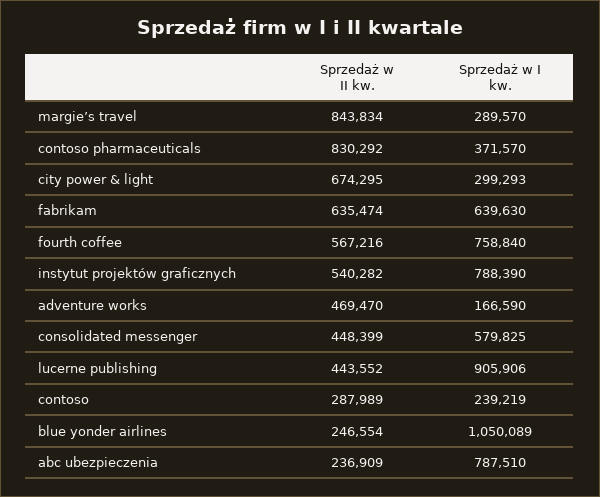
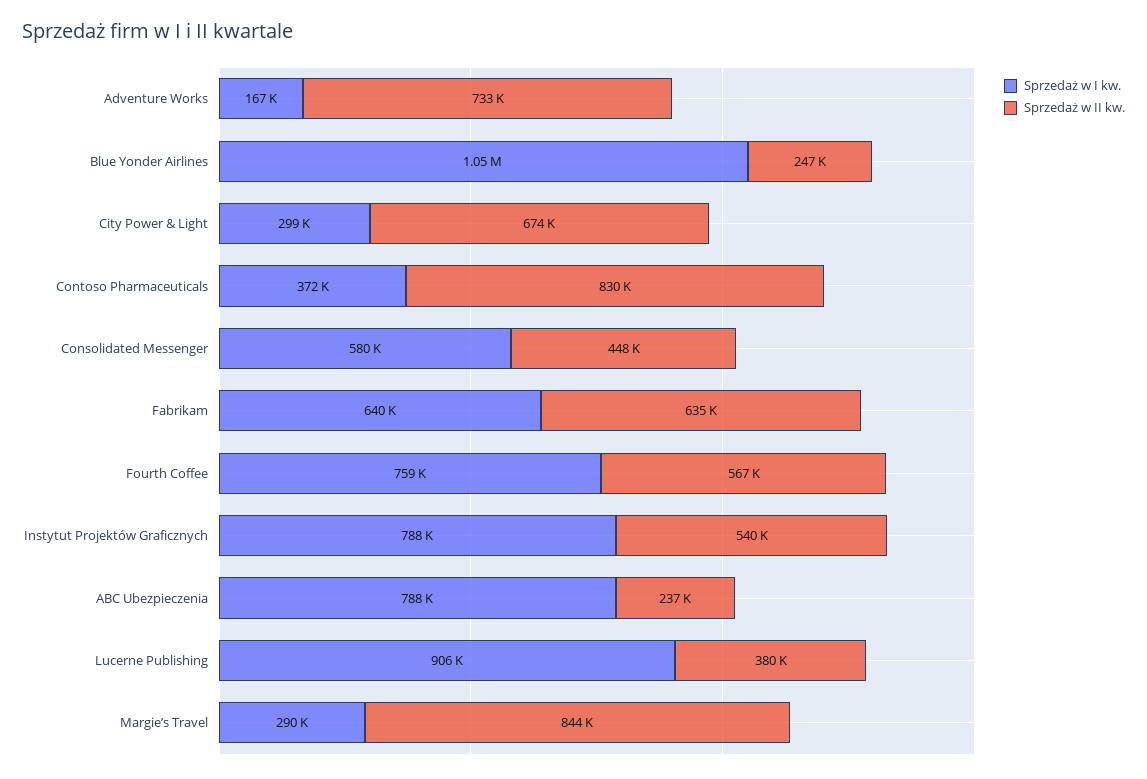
  {
    "Sprzedaż w II kw.": {
      "margie’s travel": 843834,
      "contoso pharmaceuticals": 830292,
      "city power & light": 674295,
      "fabrikam": 635474,
      "fourth coffee": 567216,
      "instytut projektów graficznych": 540282,
-     "adventure works": 469470,
+     "adventure works": 733000,
      "consolidated messenger": 448399,
-     "lucerne publishing": 443552,
+     "lucerne publishing": 380000,
-     "contoso": 287989,
      "blue yonder airlines": 246554,
      "abc ubezpieczenia": 236909
    },
    "Sprzedaż w I kw.": {
      "margie’s travel": 289570,
      "contoso pharmaceuticals": 371570,
      "city power & light": 299293,
      "fabrikam": 639630,
      "fourth coffee": 758840,
      "instytut projektów graficznych": 788390,
      "adventure works": 166590,
      "consolidated messenger": 579825,
      "lucerne publishing": 905906,
-     "contoso": 239219,
      "blue yonder airlines": 1050089,
      "abc ubezpieczenia": 787510
    }
  }

